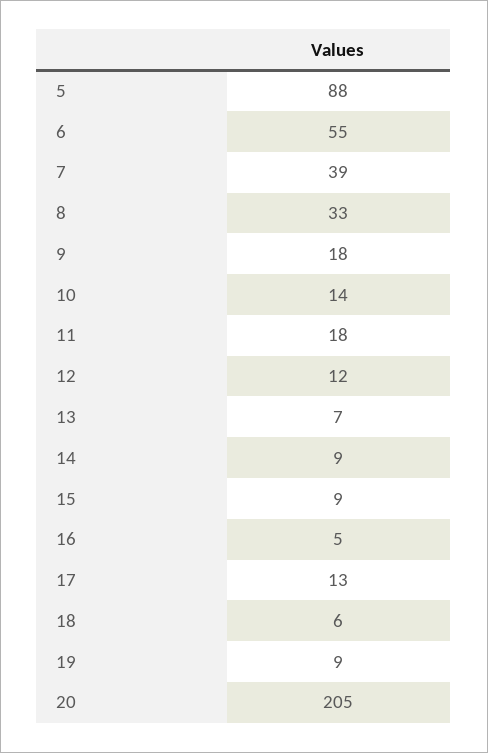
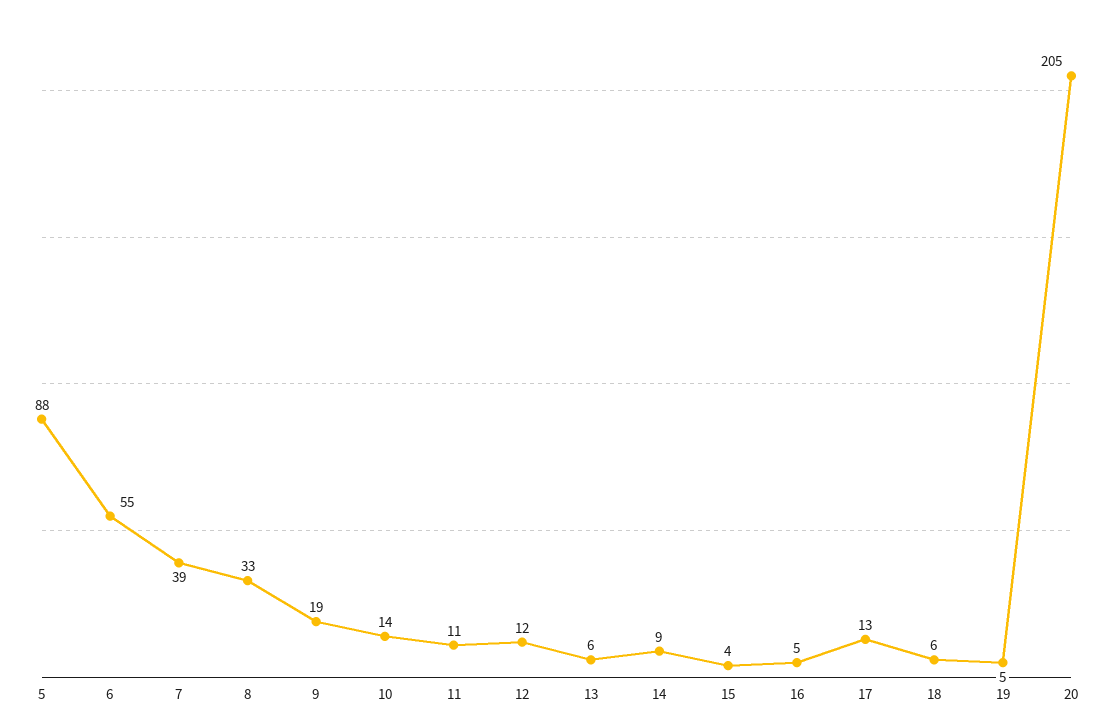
  {
    "5": 88,
    "6": 55,
    "7": 39,
    "8": 33,
-   "9": 18,
+   "9": 19,
    "10": 14,
-   "11": 18,
+   "11": 11,
    "12": 12,
-   "13": 7,
+   "13": 6,
    "14": 9,
-   "15": 9,
+   "15": 4,
    "16": 5,
    "17": 13,
    "18": 6,
-   "19": 9,
+   "19": 5,
    "20": 205
  }

